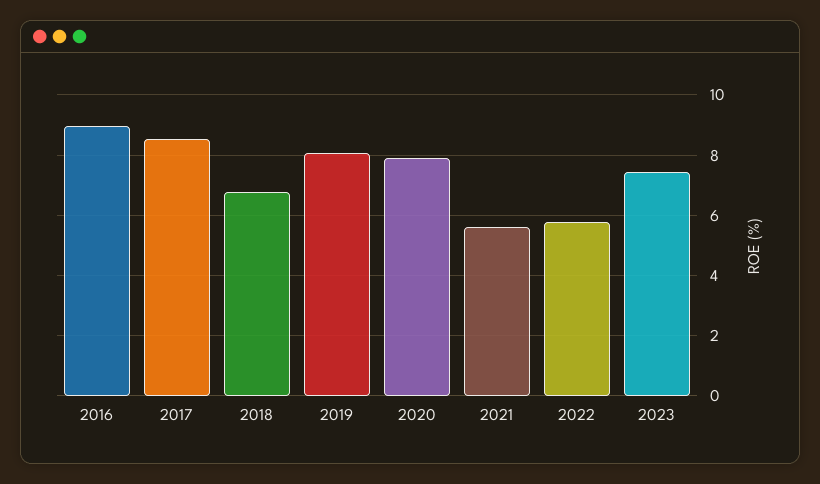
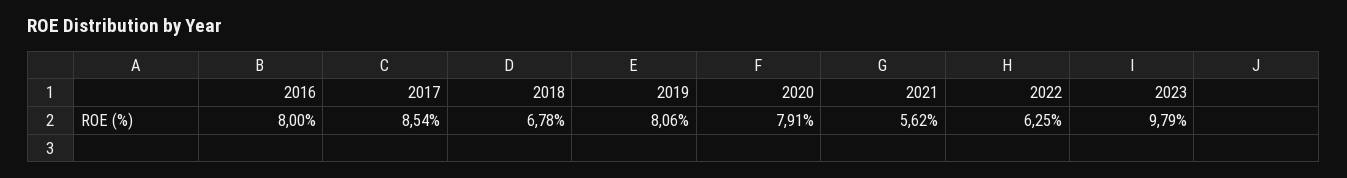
  {
-   "2016": 9,
+   "2016": 8,
    "2017": 8.54,
    "2018": 6.78,
    "2019": 8.06,
    "2020": 7.91,
    "2021": 5.62,
-   "2022": 5.8,
+   "2022": 6.25,
-   "2023": 7.4
+   "2023": 9.79
  }

